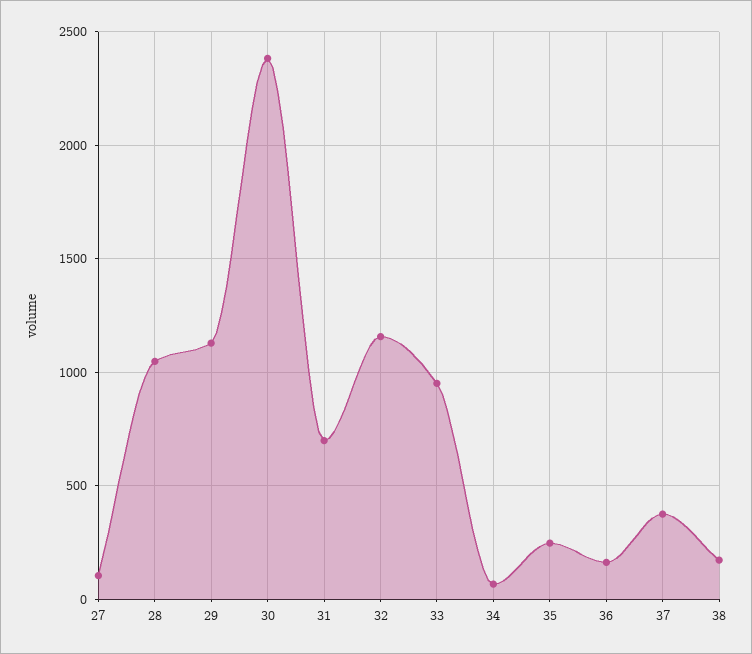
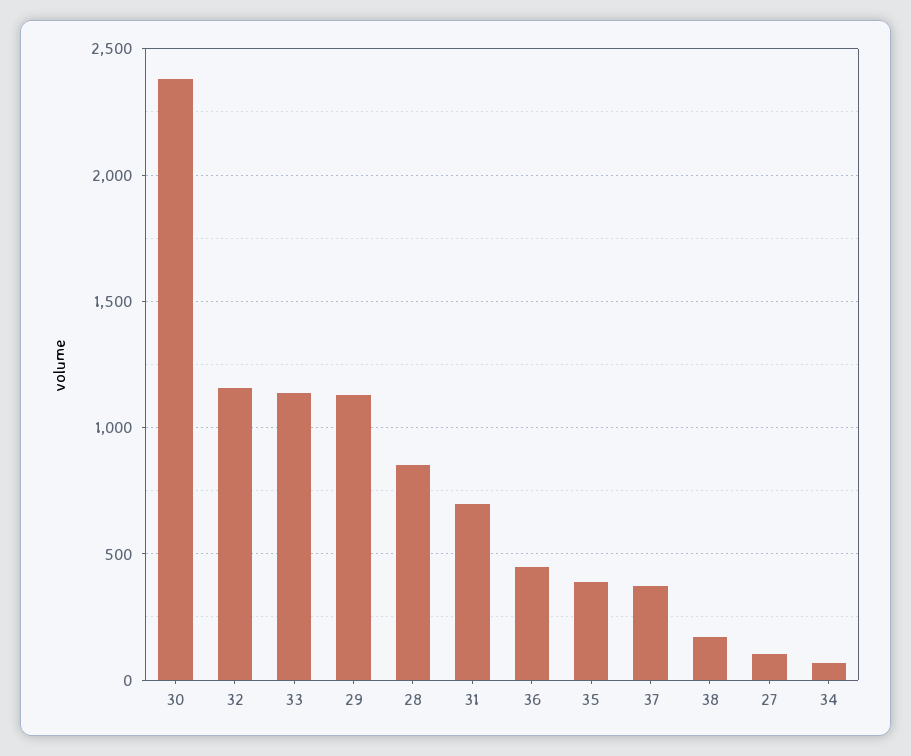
  {
    "27": 100,
-   "28": 1050,
+   "28": 850,
    "29": 1150,
    "30": 2400,
    "31": 700,
    "32": 1150,
-   "33": 950,
+   "33": 1150,
    "34": 50,
-   "35": 250,
+   "35": 400,
-   "36": 150,
+   "36": 450,
    "37": 350,
    "38": 150
  }

